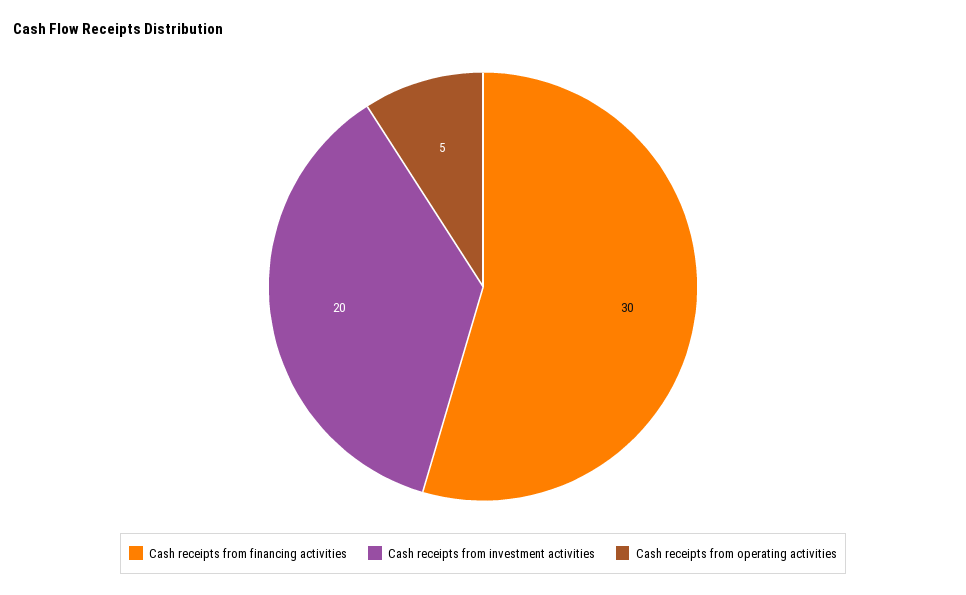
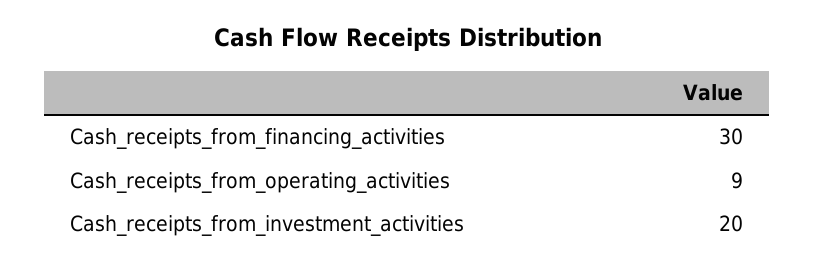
  {
    "Cash receipts from financing activities": 30,
    "Cash receipts from investment activities": 20,
-   "Cash receipts from operating activities": 5
+   "Cash receipts from operating activities": 9
  }

